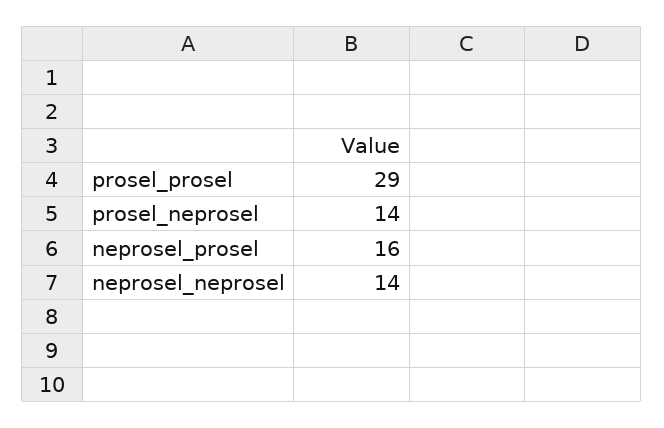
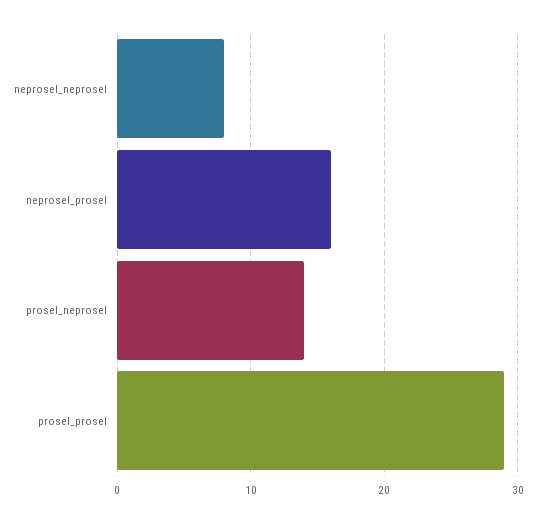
  {
    "prosel_prosel": 29,
    "prosel_neprosel": 14,
    "neprosel_prosel": 16,
-   "neprosel_neprosel": 14
+   "neprosel_neprosel": 8
  }

